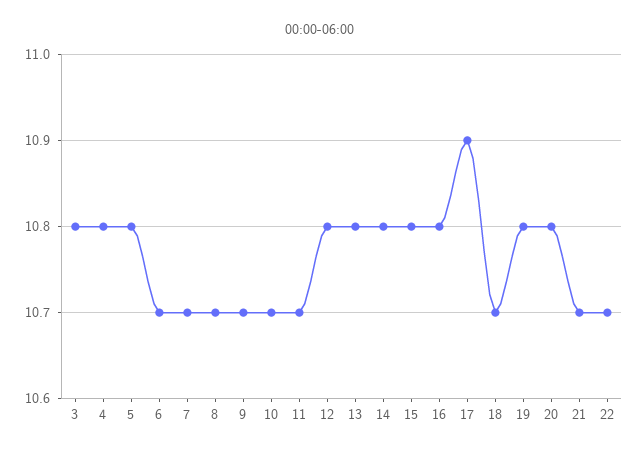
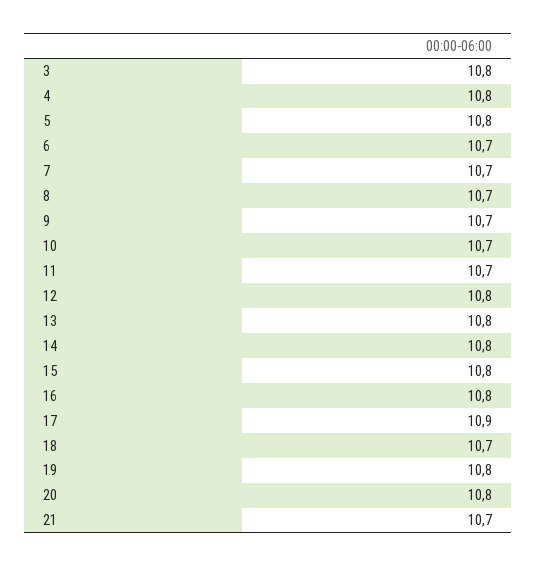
  {
    "3": 10.8,
    "4": 10.8,
    "5": 10.8,
    "6": 10.7,
    "7": 10.7,
    "8": 10.7,
    "9": 10.7,
    "10": 10.7,
    "11": 10.7,
    "12": 10.8,
    "13": 10.8,
    "14": 10.8,
    "15": 10.8,
    "16": 10.8,
    "17": 10.9,
    "18": 10.7,
    "19": 10.8,
    "20": 10.8,
-   "21": 10.7,
+   "21": 10.7
-   "22": 10.7
  }

